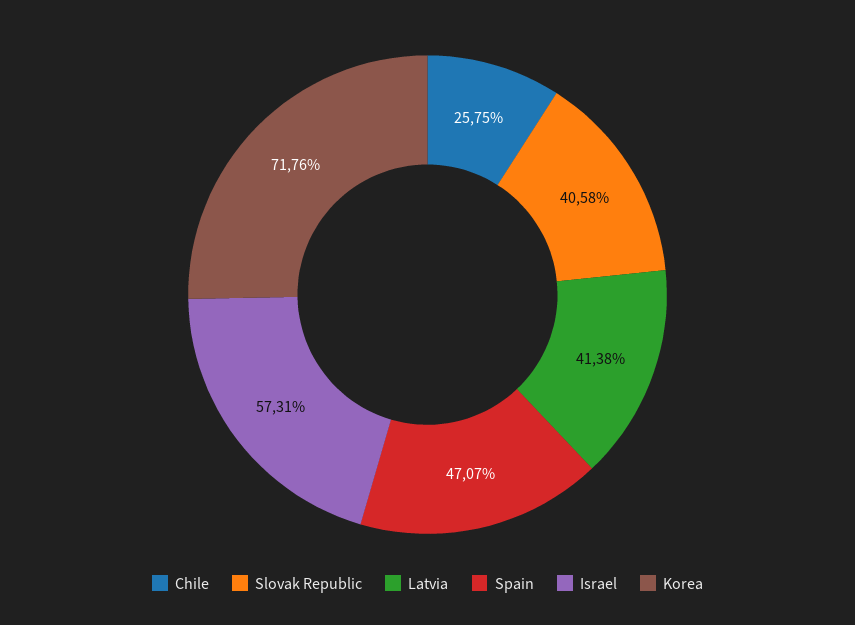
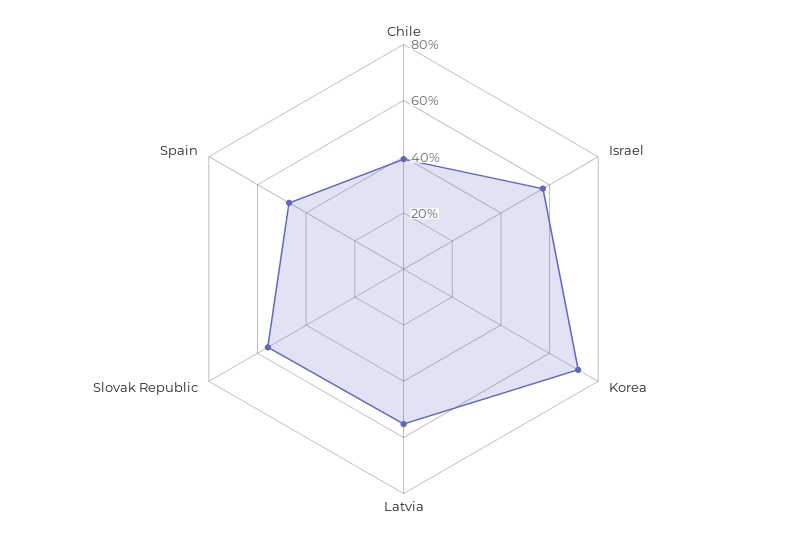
  {
-   "Chile": 25.75,
+   "Chile": 40,
-   "Slovak Republic": 40.58,
+   "Slovak Republic": 55,
-   "Latvia": 41.38,
+   "Latvia": 55,
    "Spain": 47.07,
    "Israel": 57.31,
    "Korea": 71.76
  }

